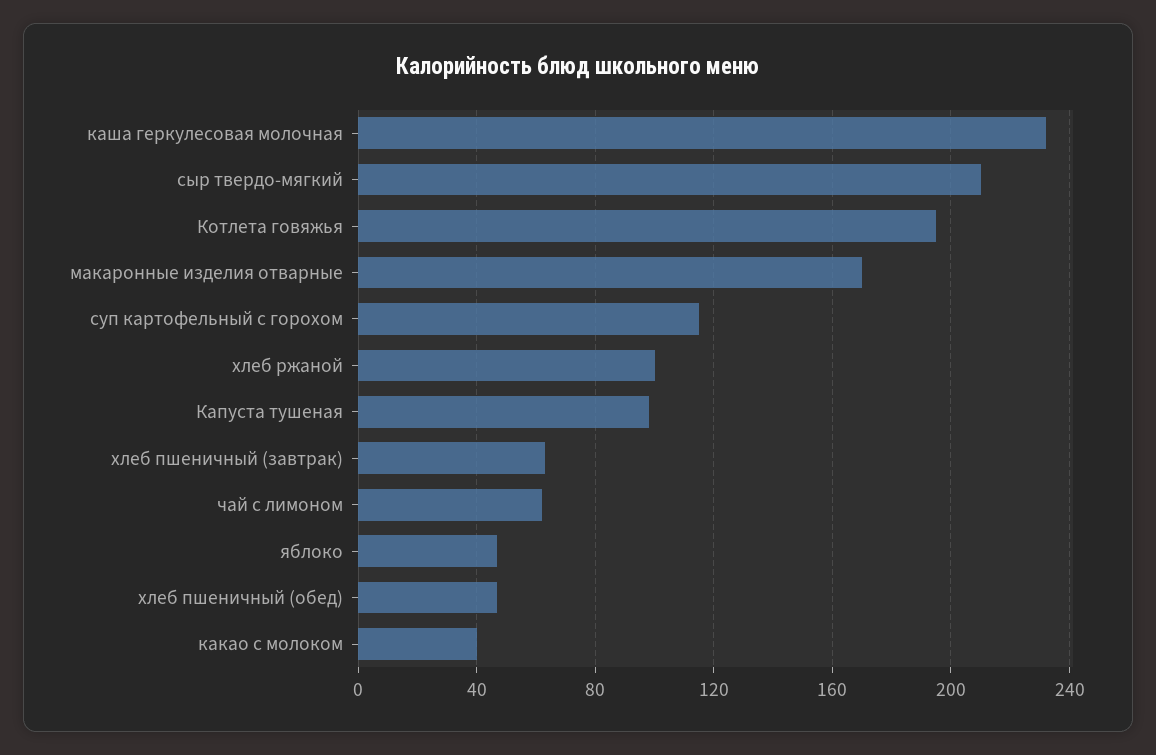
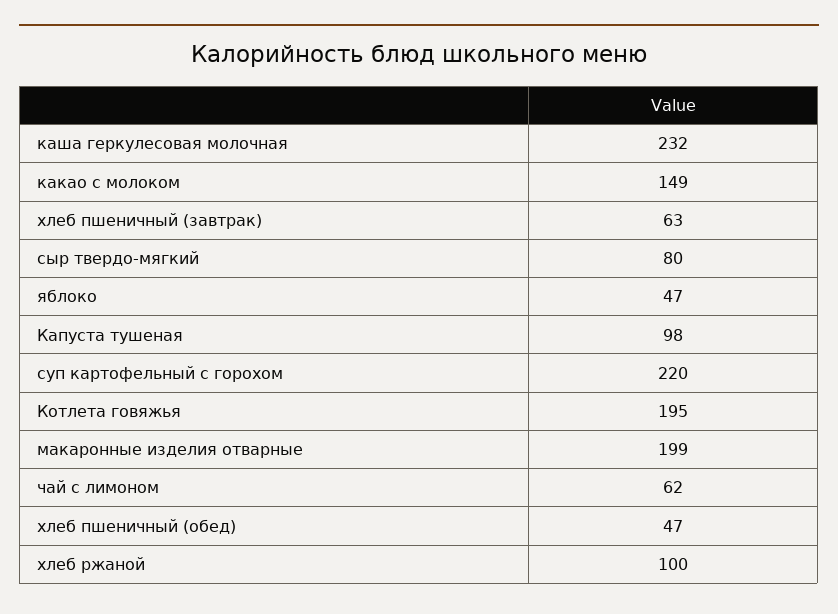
  {
    "каша геркулесовая молочная": 232,
-   "сыр твердо-мягкий": 210,
+   "сыр твердо-мягкий": 80,
    "Котлета говяжья": 195,
-   "макаронные изделия отварные": 170,
+   "макаронные изделия отварные": 199,
-   "суп картофельный с горохом": 115,
+   "суп картофельный с горохом": 220,
    "хлеб ржаной": 100,
    "Капуста тушеная": 98,
    "хлеб пшеничный (завтрак)": 63,
    "чай с лимоном": 62,
    "яблоко": 47,
    "хлеб пшеничный (обед)": 47,
-   "какао с молоком": 40
+   "какао с молоком": 149
  }

